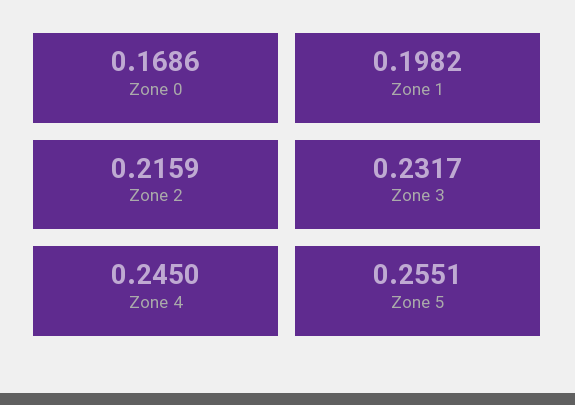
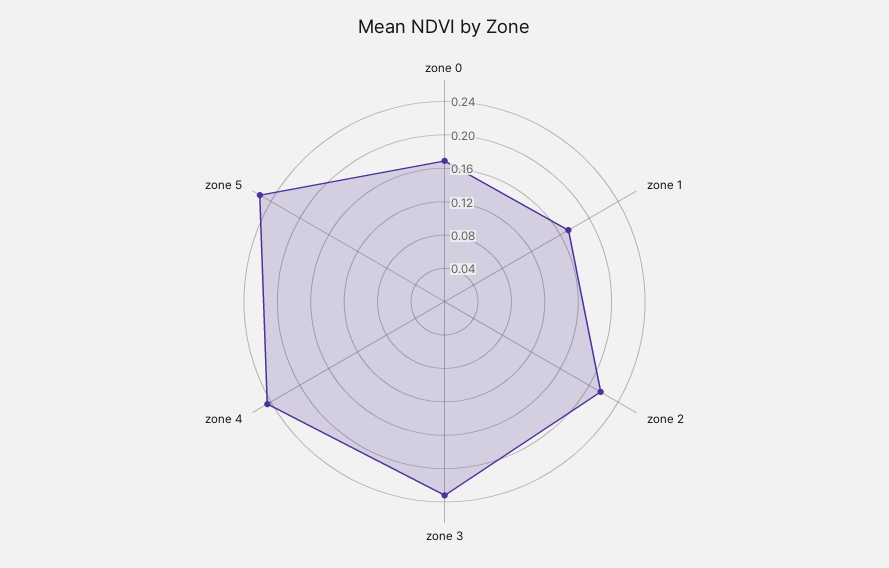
  {
    "Zone 0": 0.1686,
-   "Zone 1": 0.1982,
+   "Zone 1": 0.17,
    "Zone 2": 0.2159,
    "Zone 3": 0.2317,
    "Zone 4": 0.245,
    "Zone 5": 0.2551
  }

